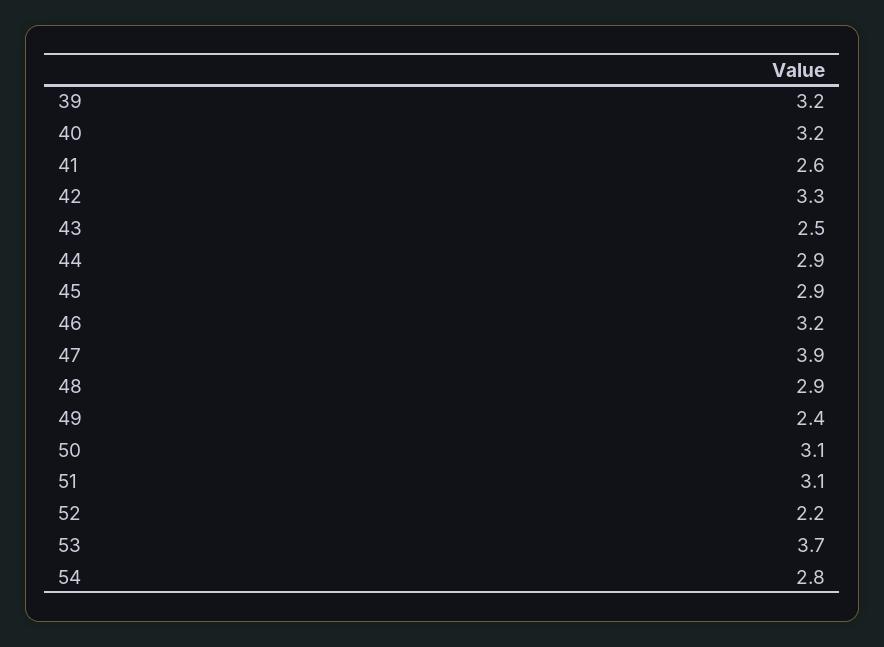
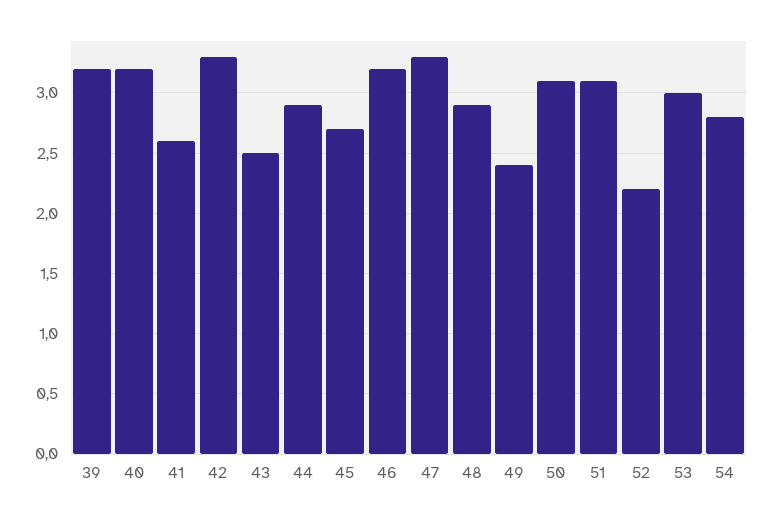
  {
    "39": 3.2,
    "40": 3.2,
    "41": 2.6,
    "42": 3.3,
    "43": 2.5,
    "44": 2.9,
-   "45": 2.9,
+   "45": 2.7,
    "46": 3.2,
-   "47": 3.9,
+   "47": 3.3,
    "48": 2.9,
    "49": 2.4,
    "50": 3.1,
    "51": 3.1,
    "52": 2.2,
-   "53": 3.7,
+   "53": 3,
    "54": 2.8
  }

